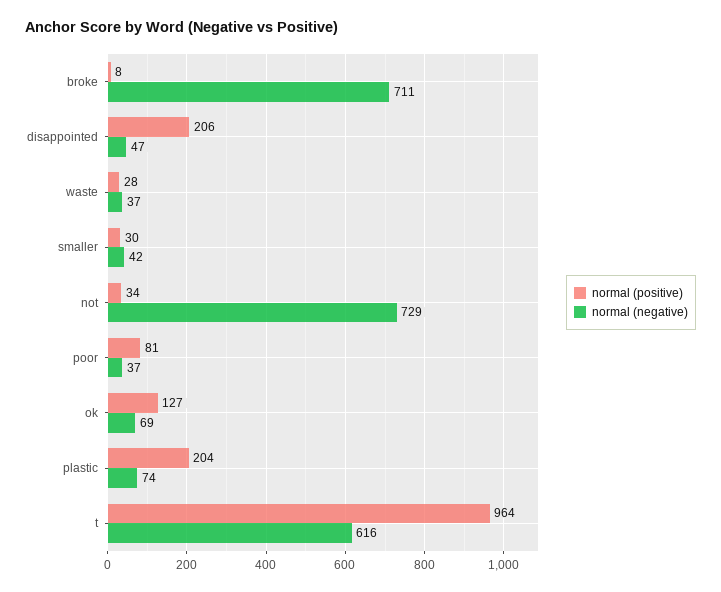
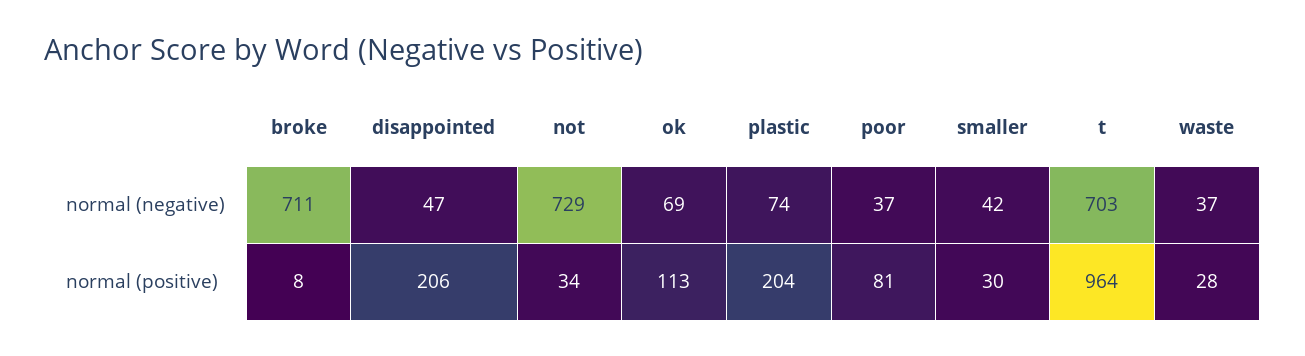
  {
    "normal (positive)": {
      "broke": 8,
      "disappointed": 206,
      "waste": 28,
      "smaller": 30,
      "not": 34,
      "poor": 81,
-     "ok": 127,
+     "ok": 113,
      "plastic": 204,
      "t": 964
    },
    "normal (negative)": {
      "broke": 711,
      "disappointed": 47,
      "waste": 37,
      "smaller": 42,
      "not": 729,
      "poor": 37,
      "ok": 69,
      "plastic": 74,
-     "t": 616
+     "t": 703
    }
  }

